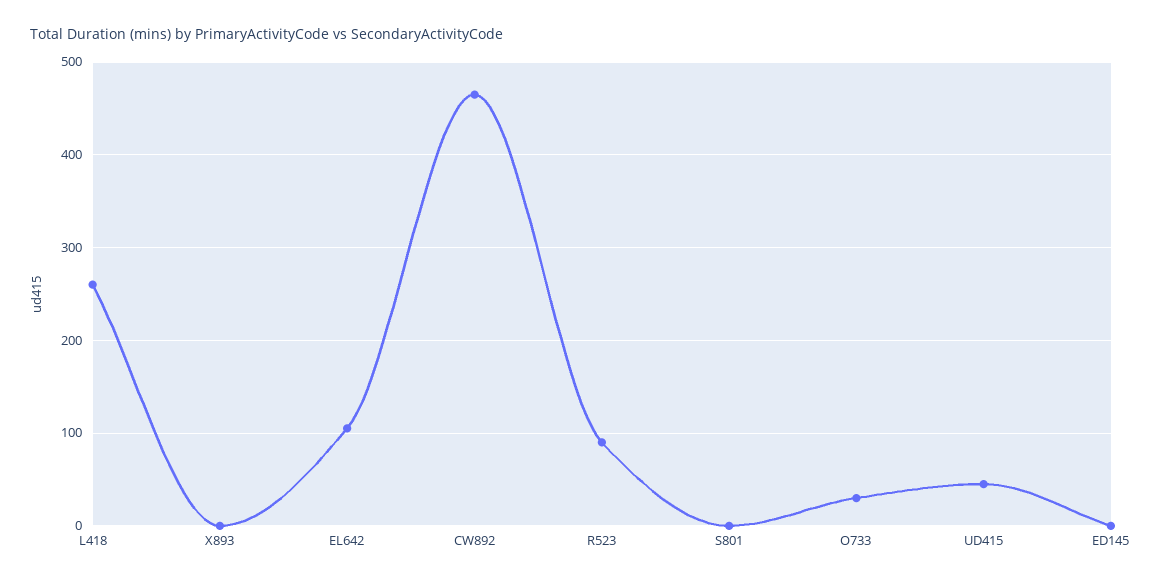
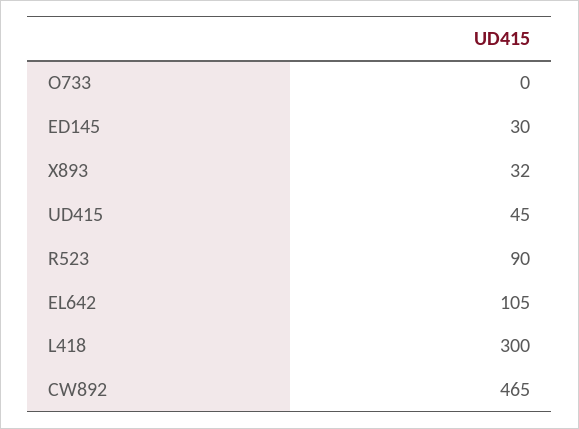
  {
-   "L418": 260,
+   "L418": 300,
-   "X893": 0,
+   "X893": 32,
    "EL642": 105,
    "CW892": 465,
    "R523": 90,
-   "S801": 0,
-   "O733": 30,
+   "O733": 0,
    "UD415": 45,
-   "ED145": 0
+   "ED145": 30
  }

